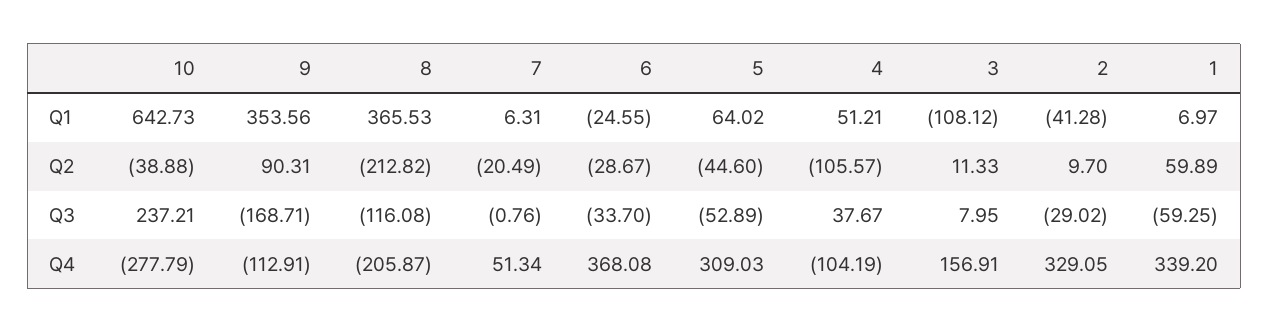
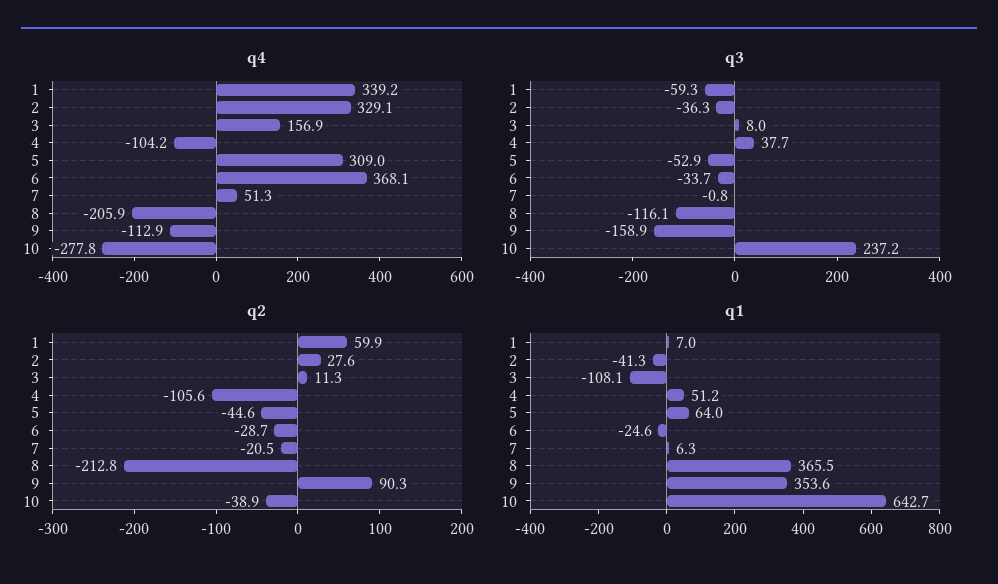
  {
    "Q1": {
      "10": 642.73,
      "9": 353.56,
      "8": 365.53,
      "7": 6.31,
      "6": -24.55,
      "5": 64.02,
      "4": 51.21,
      "3": -108.12,
      "2": -41.28,
      "1": 6.97
    },
    "Q2": {
      "10": -38.88,
      "9": 90.31,
      "8": -212.82,
      "7": -20.49,
      "6": -28.67,
      "5": -44.6,
      "4": -105.57,
      "3": 11.33,
-     "2": 9.7,
+     "2": 27.6,
      "1": 59.89
    },
    "Q3": {
      "10": 237.21,
-     "9": -168.71,
+     "9": -158.9,
      "8": -116.08,
      "7": -0.76,
      "6": -33.7,
      "5": -52.89,
      "4": 37.67,
      "3": 7.95,
-     "2": -29.02,
+     "2": -36.3,
      "1": -59.25
    },
    "Q4": {
      "10": -277.79,
      "9": -112.91,
      "8": -205.87,
      "7": 51.34,
      "6": 368.08,
      "5": 309.03,
      "4": -104.19,
      "3": 156.91,
      "2": 329.05,
      "1": 339.2
    }
  }

